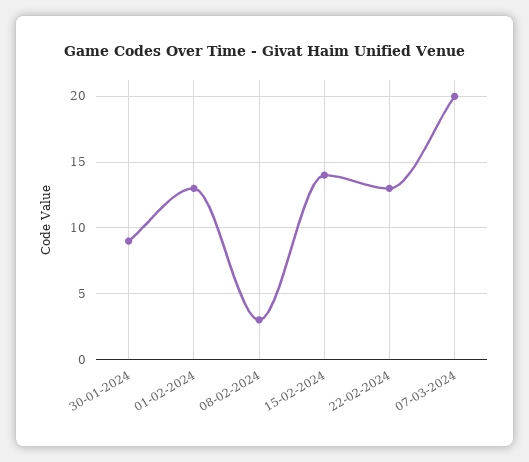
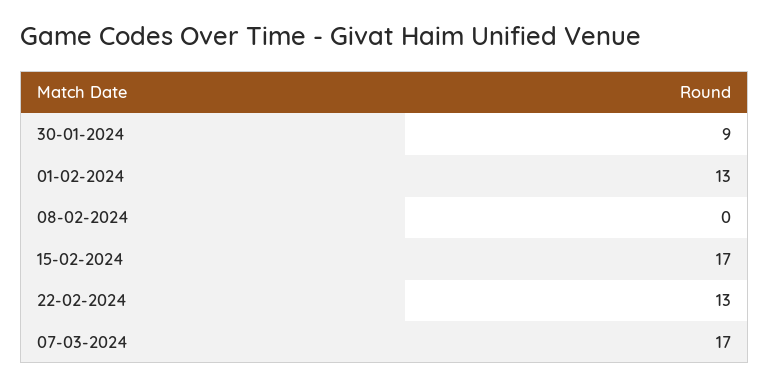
  {
    "30-01-2024": 9,
    "01-02-2024": 13,
-   "08-02-2024": 3,
+   "08-02-2024": 0,
-   "15-02-2024": 14,
+   "15-02-2024": 17,
    "22-02-2024": 13,
-   "07-03-2024": 20
+   "07-03-2024": 17
  }

